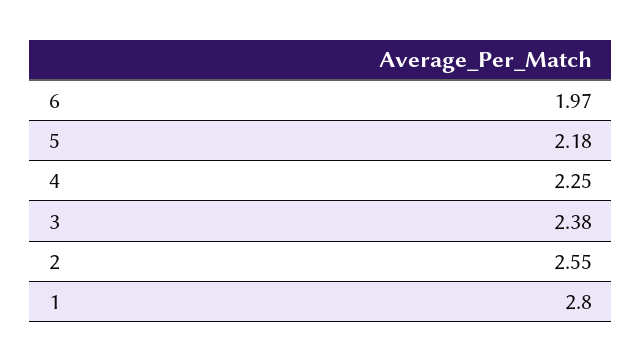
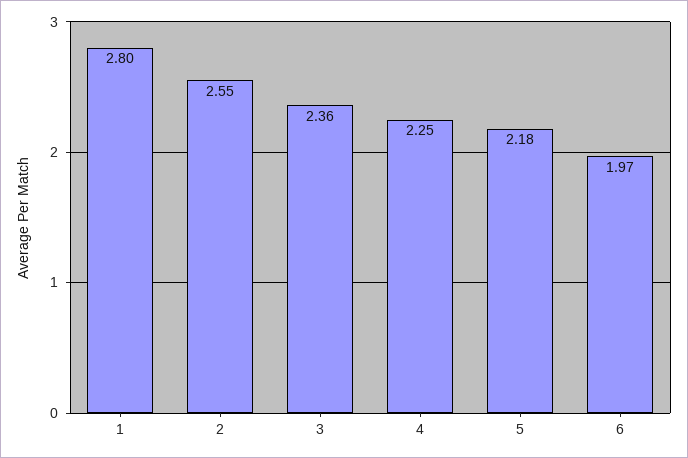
  {
    "6": 1.97,
    "5": 2.18,
    "4": 2.25,
-   "3": 2.38,
+   "3": 2.36,
    "2": 2.55,
    "1": 2.8
  }

